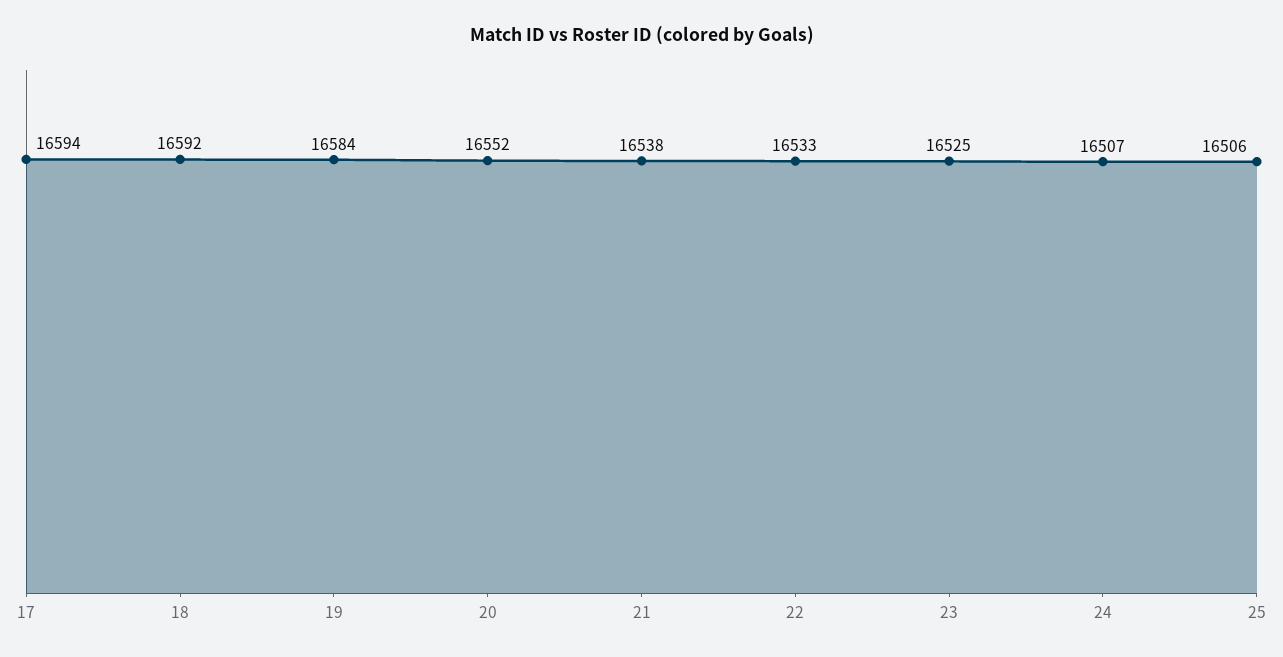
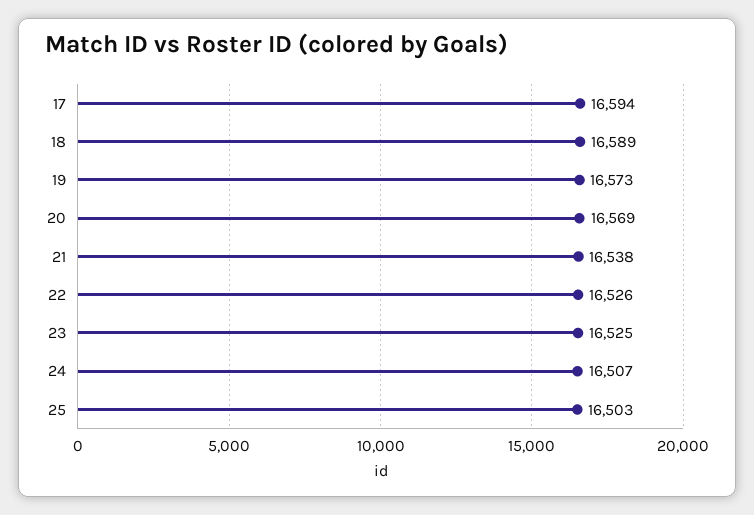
  {
    "17": 16594,
-   "18": 16592,
+   "18": 16589,
-   "19": 16584,
+   "19": 16573,
-   "20": 16552,
+   "20": 16569,
    "21": 16538,
-   "22": 16533,
+   "22": 16526,
    "23": 16525,
    "24": 16507,
-   "25": 16506
+   "25": 16503
  }

